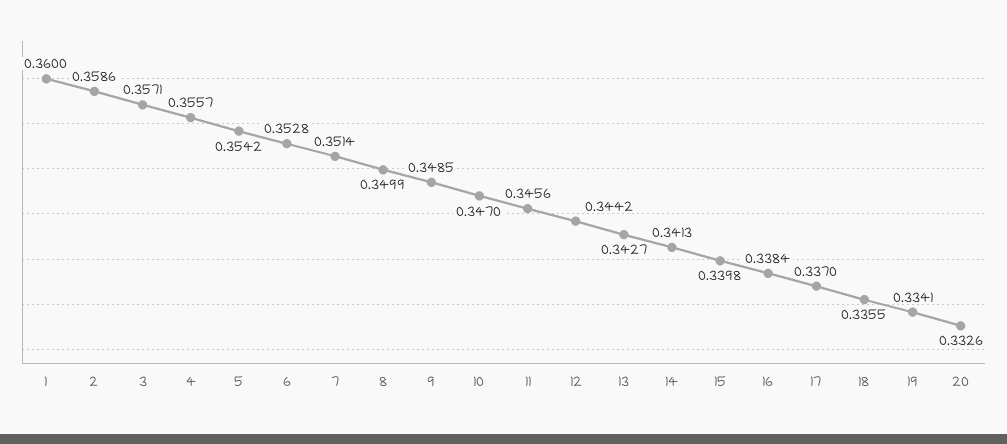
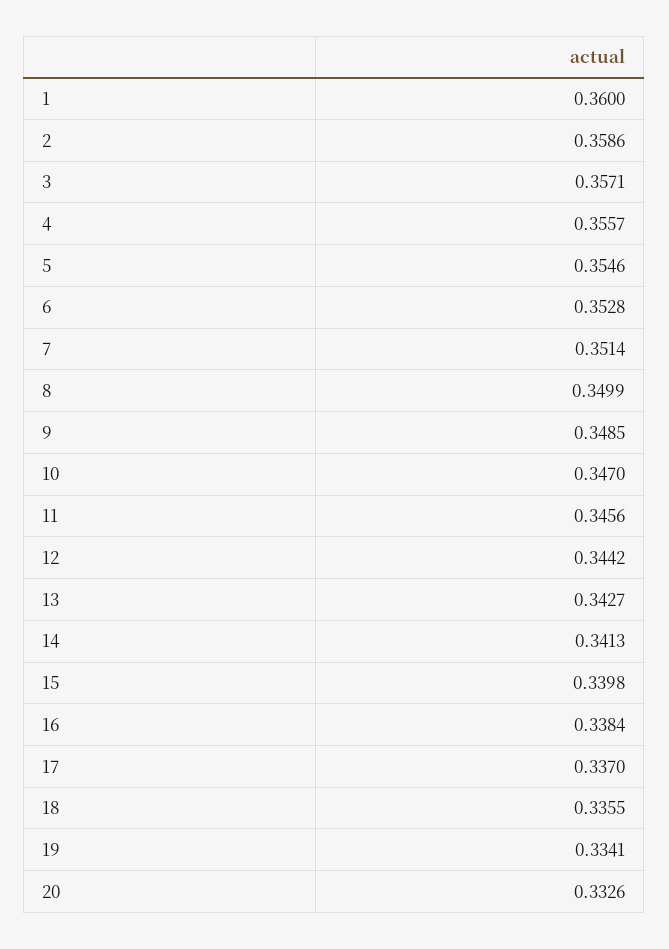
  {
    "1": 0.36,
    "2": 0.3586,
    "3": 0.3571,
    "4": 0.3557,
-   "5": 0.3542,
+   "5": 0.3546,
    "6": 0.3528,
    "7": 0.3514,
    "8": 0.3499,
    "9": 0.3485,
    "10": 0.347,
    "11": 0.3456,
    "12": 0.3442,
    "13": 0.3427,
    "14": 0.3413,
    "15": 0.3398,
    "16": 0.3384,
    "17": 0.337,
    "18": 0.3355,
    "19": 0.3341,
    "20": 0.3326
  }

